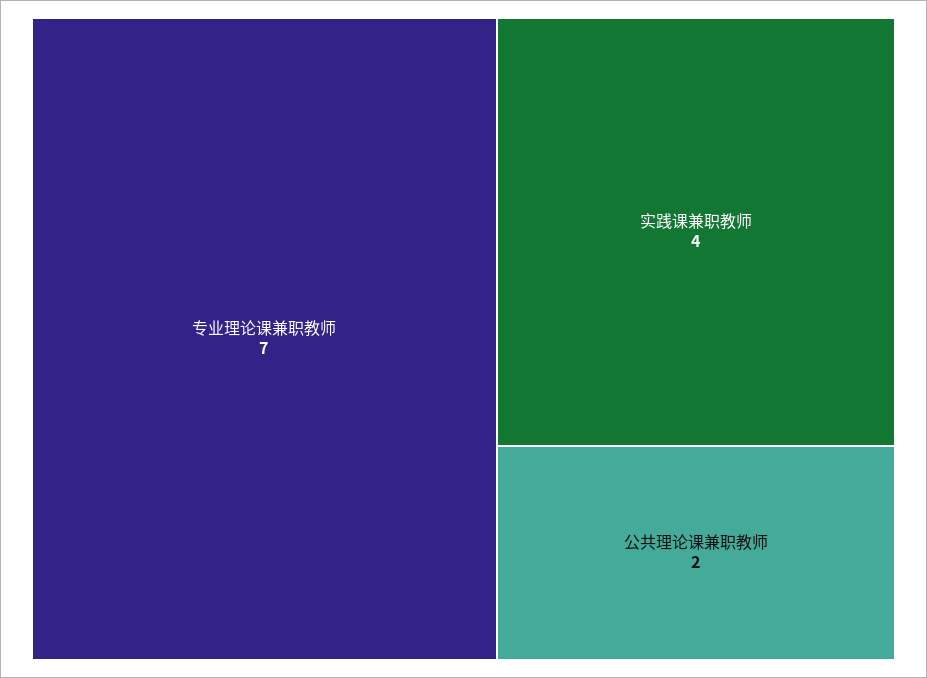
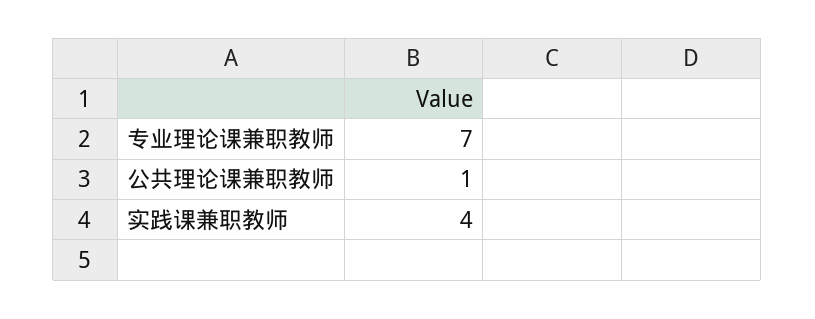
  {
    "专业理论课兼职教师": 7,
    "实践课兼职教师": 4,
-   "公共理论课兼职教师": 2
+   "公共理论课兼职教师": 1
  }

